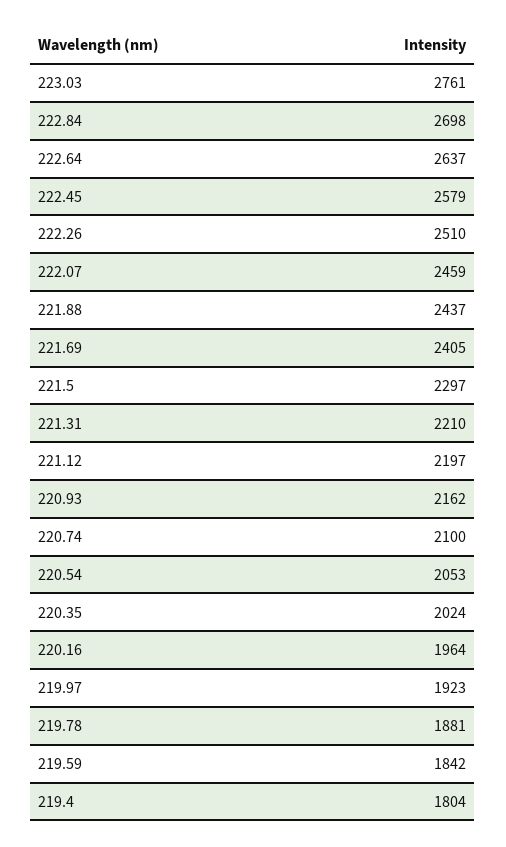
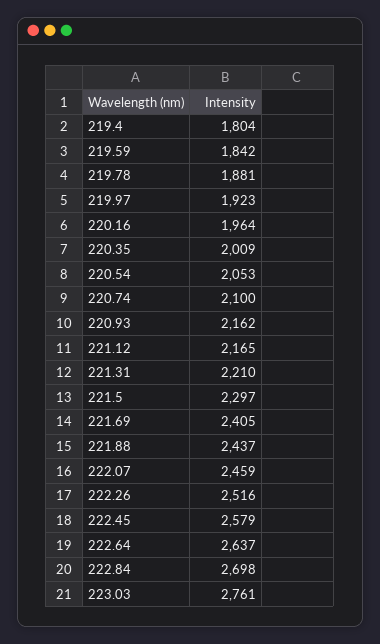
  {
    "223.03": 2761,
    "222.84": 2698,
    "222.64": 2637,
    "222.45": 2579,
-   "222.26": 2510,
+   "222.26": 2516,
    "222.07": 2459,
    "221.88": 2437,
    "221.69": 2405,
    "221.5": 2297,
    "221.31": 2210,
-   "221.12": 2197,
+   "221.12": 2165,
    "220.93": 2162,
    "220.74": 2100,
    "220.54": 2053,
-   "220.35": 2024,
+   "220.35": 2009,
    "220.16": 1964,
    "219.97": 1923,
    "219.78": 1881,
    "219.59": 1842,
    "219.4": 1804
  }

